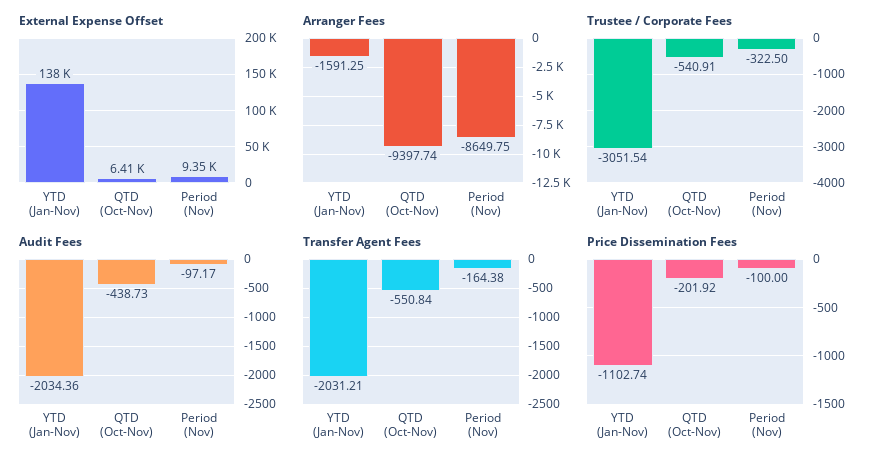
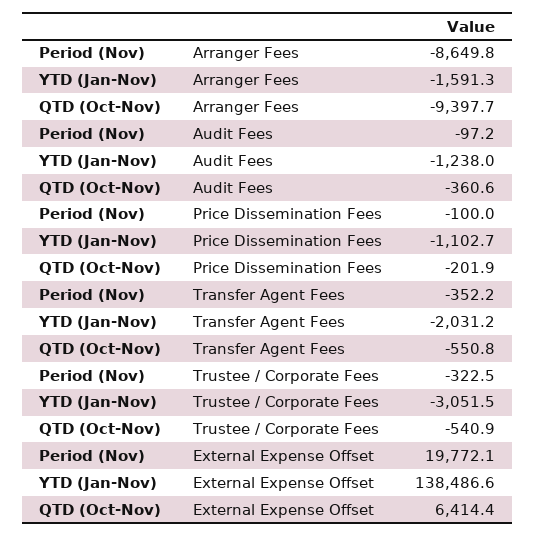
  {
    "External Expense Offset": {
      "YTD (Jan-Nov)": 138486.6,
      "QTD (Oct-Nov)": 6414.4,
-     "Period (Nov)": 9350
+     "Period (Nov)": 19772.1
    },
    "Arranger Fees": {
      "YTD (Jan-Nov)": -1591.25,
      "QTD (Oct-Nov)": -9397.74,
      "Period (Nov)": -8649.75
    },
    "Trustee / Corporate Fees": {
      "YTD (Jan-Nov)": -3051.54,
      "QTD (Oct-Nov)": -540.91,
      "Period (Nov)": -322.5
    },
    "Audit Fees": {
-     "YTD (Jan-Nov)": -2034.36,
+     "YTD (Jan-Nov)": -1238,
-     "QTD (Oct-Nov)": -438.73,
+     "QTD (Oct-Nov)": -360.6,
      "Period (Nov)": -97.17
    },
    "Transfer Agent Fees": {
      "YTD (Jan-Nov)": -2031.21,
      "QTD (Oct-Nov)": -550.84,
-     "Period (Nov)": -164.38
+     "Period (Nov)": -352.2
    },
    "Price Dissemination Fees": {
      "YTD (Jan-Nov)": -1102.74,
      "QTD (Oct-Nov)": -201.92,
      "Period (Nov)": -100
    }
  }

